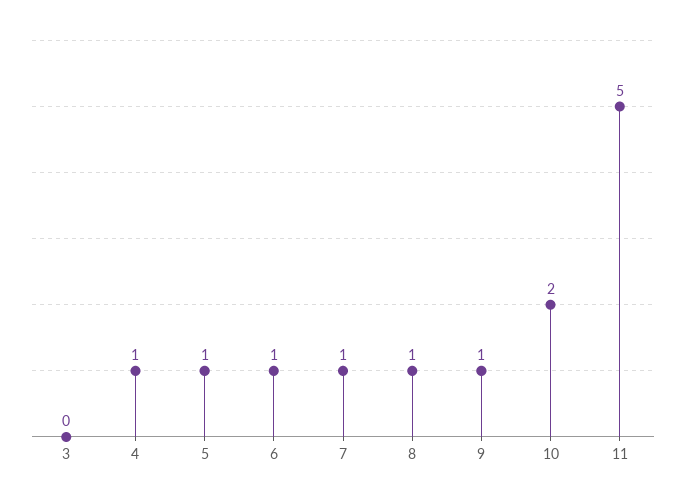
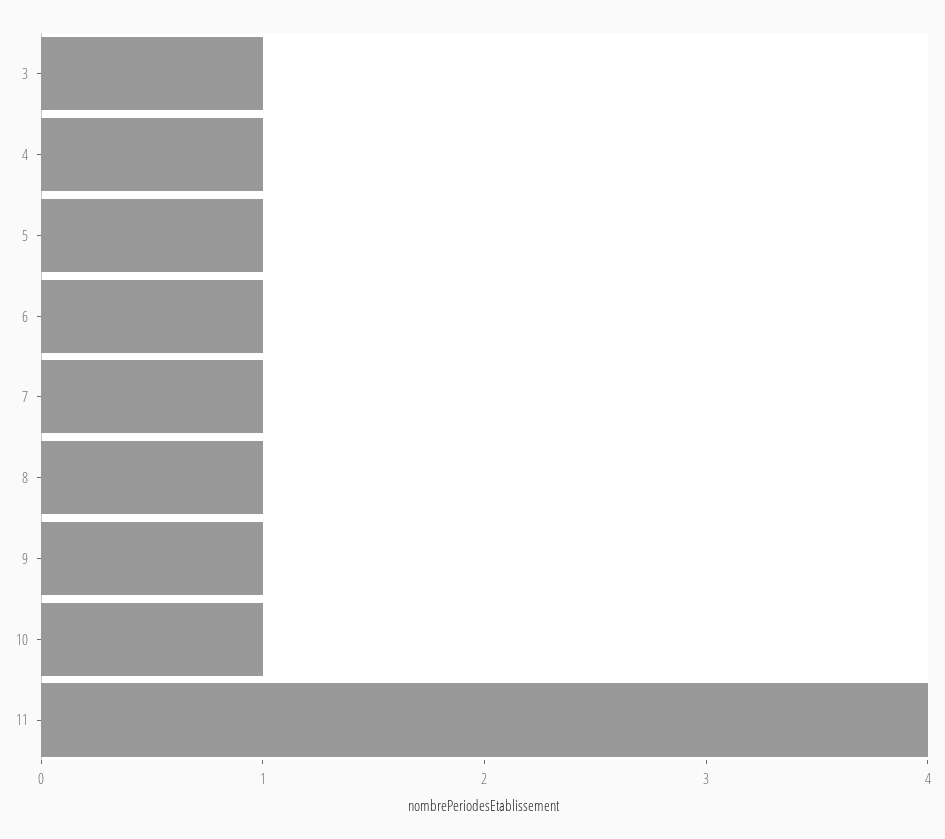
  {
-   "3": 0,
+   "3": 1,
    "4": 1,
    "5": 1,
    "6": 1,
    "7": 1,
    "8": 1,
    "9": 1,
-   "10": 2,
+   "10": 1,
-   "11": 5
+   "11": 4
  }

